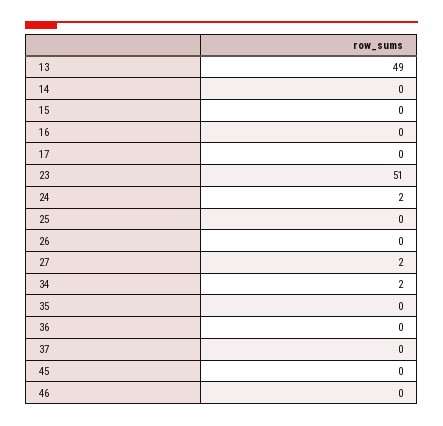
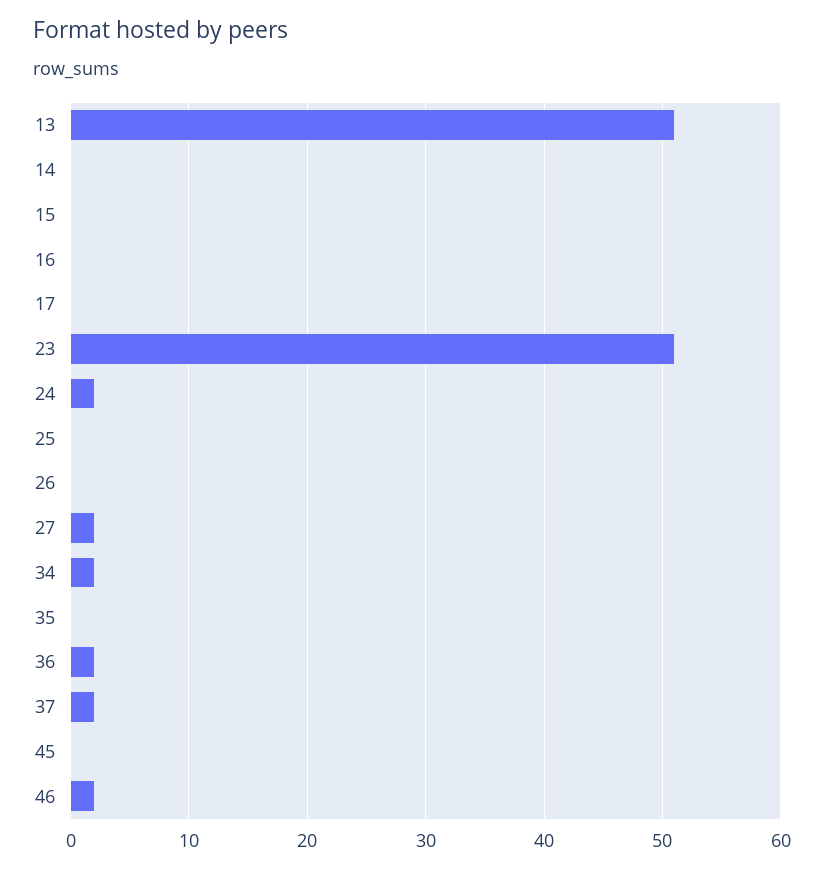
  {
-   "13": 49,
+   "13": 51,
    "14": 0,
    "15": 0,
    "16": 0,
    "17": 0,
    "23": 51,
    "24": 2,
    "25": 0,
    "26": 0,
    "27": 2,
    "34": 2,
    "35": 0,
-   "36": 0,
+   "36": 2,
-   "37": 0,
+   "37": 2,
    "45": 0,
-   "46": 0
+   "46": 2
  }

